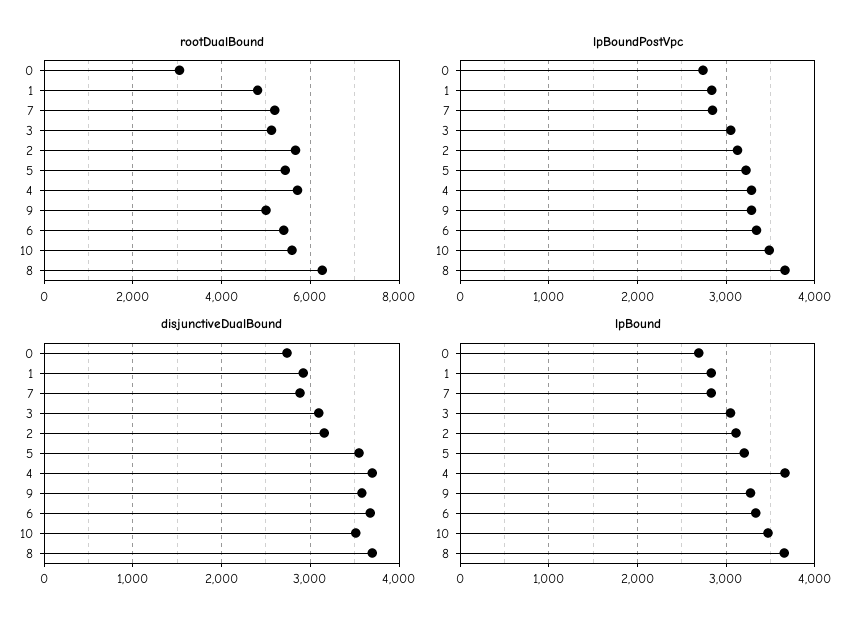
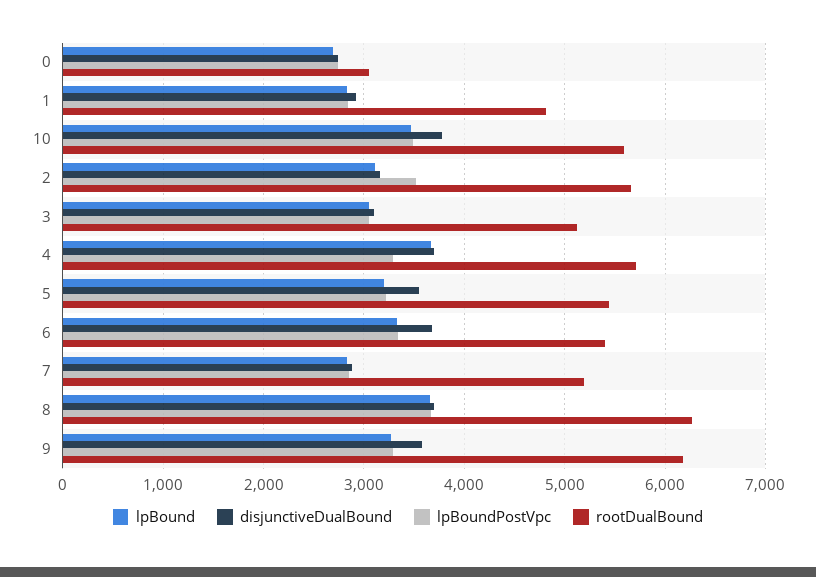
  {
    "rootDualBound": {
      "0": 3100,
      "1": 4800,
      "7": 5200,
      "3": 5100,
      "2": 5700,
      "5": 5400,
      "4": 5700,
-     "9": 5000,
+     "9": 6200,
      "6": 5400,
      "10": 5600,
      "8": 6300
    },
    "lpBoundPostVpc": {
      "0": 2700,
      "1": 2800,
      "7": 2800,
      "3": 3100,
-     "2": 3100,
+     "2": 3500,
      "5": 3200,
      "4": 3300,
      "9": 3300,
      "6": 3300,
      "10": 3500,
      "8": 3700
    },
    "disjunctiveDualBound": {
      "0": 2700,
      "1": 2900,
      "7": 2900,
      "3": 3100,
      "2": 3200,
      "5": 3500,
      "4": 3700,
      "9": 3600,
      "6": 3700,
-     "10": 3500,
+     "10": 3800,
      "8": 3700
    },
    "lpBound": {
      "0": 2700,
      "1": 2800,
      "7": 2800,
      "3": 3000,
      "2": 3100,
      "5": 3200,
      "4": 3700,
      "9": 3300,
      "6": 3300,
      "10": 3500,
      "8": 3700
    }
  }

